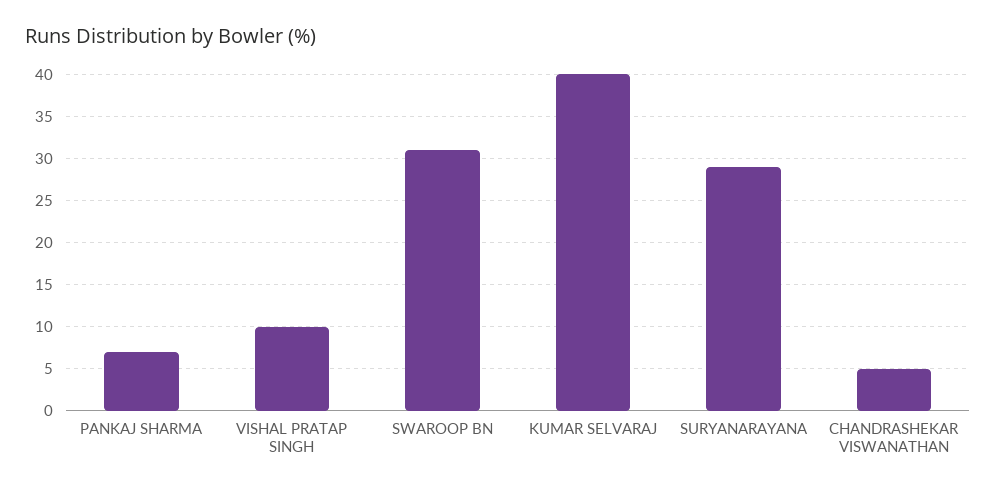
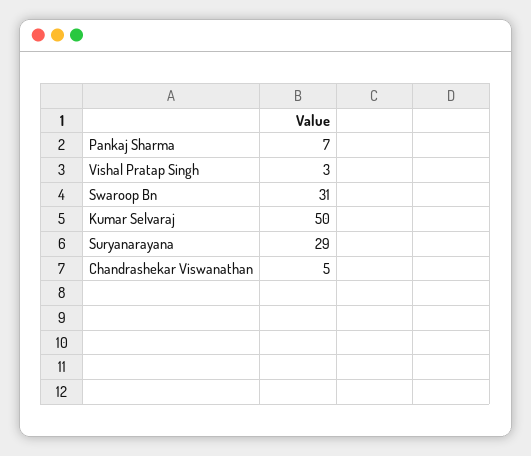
  {
    "PANKAJ SHARMA": 7,
-   "VISHAL PRATAP SINGH": 10,
+   "VISHAL PRATAP SINGH": 3,
    "SWAROOP BN": 31,
-   "KUMAR SELVARAJ": 40,
+   "KUMAR SELVARAJ": 50,
    "SURYANARAYANA": 29,
    "CHANDRASHEKAR VISWANATHAN": 5
  }

